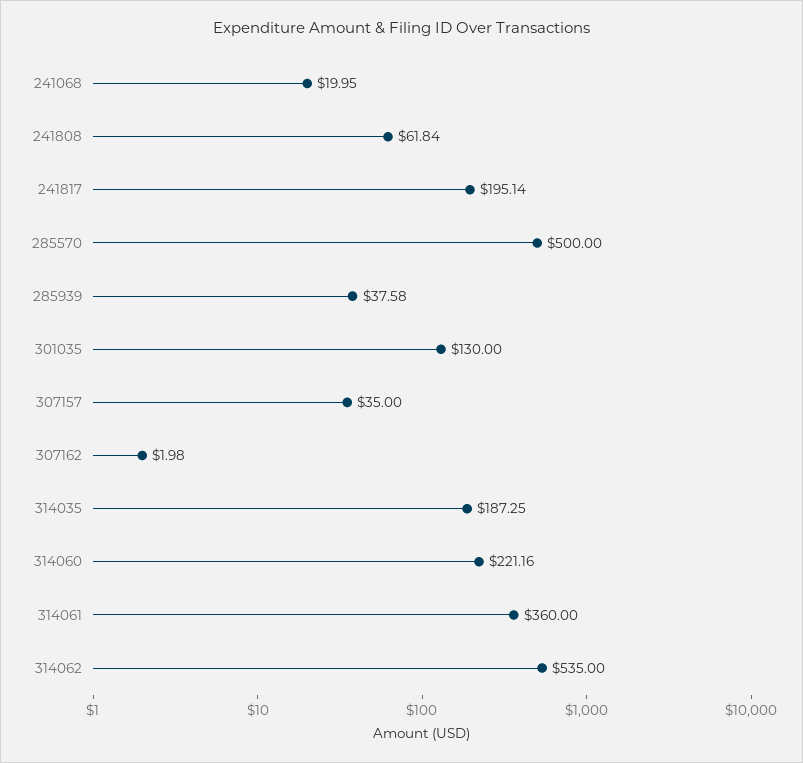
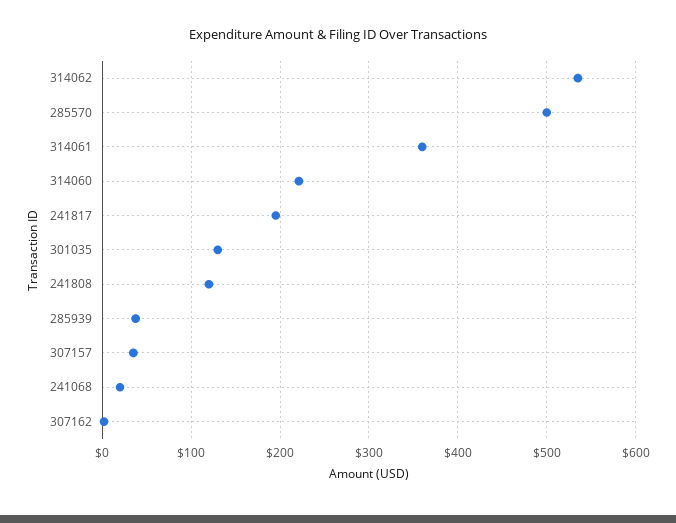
  {
    "241068": 19.95,
-   "241808": 61.84,
+   "241808": 120,
    "241817": 195.14,
    "285570": 500,
    "285939": 37.58,
    "301035": 130,
    "307157": 35,
    "307162": 1.98,
-   "314035": 187.25,
    "314060": 221.16,
    "314061": 360,
    "314062": 535
  }

